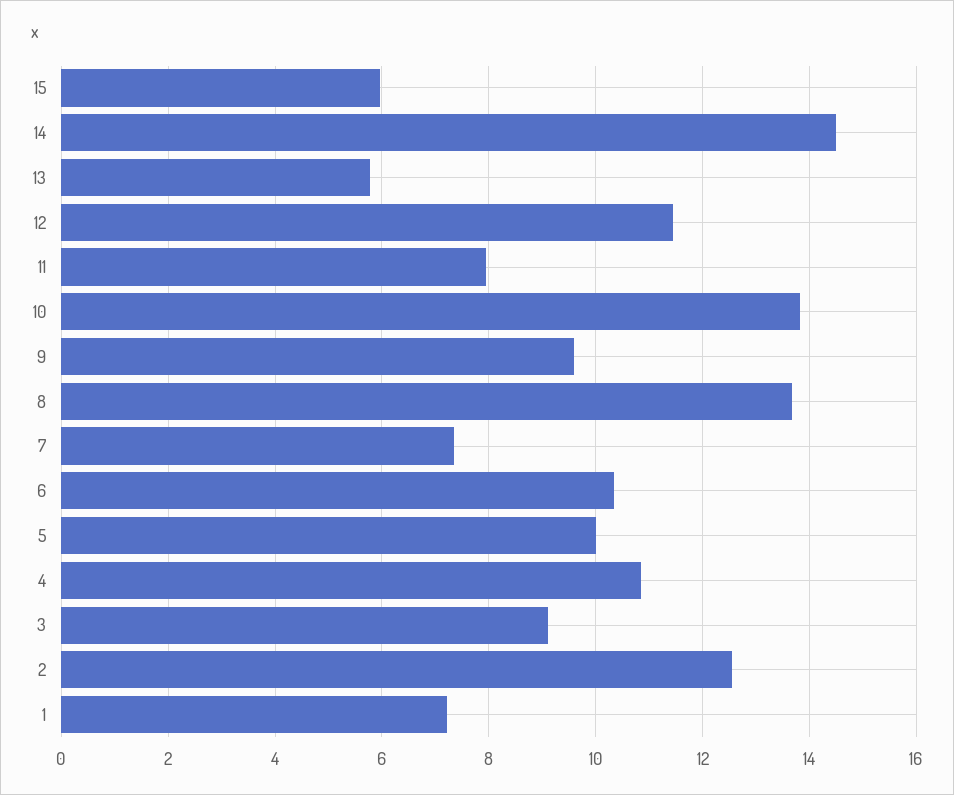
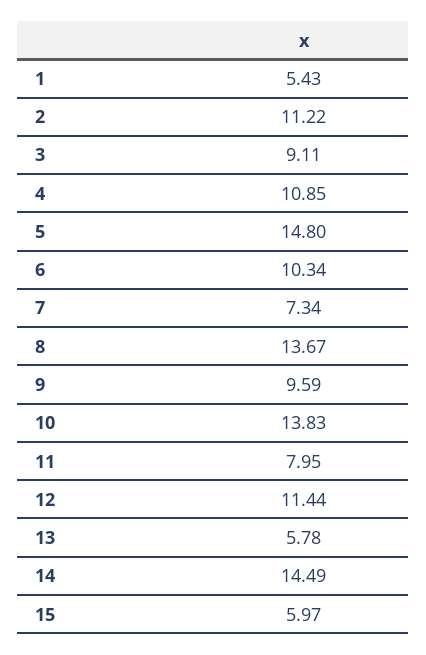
  {
    "15": 5.97,
    "14": 14.49,
    "13": 5.78,
    "12": 11.44,
    "11": 7.95,
    "10": 13.83,
    "9": 9.59,
    "8": 13.67,
    "7": 7.34,
    "6": 10.34,
-   "5": 10,
+   "5": 14.8,
    "4": 10.85,
    "3": 9.11,
-   "2": 12.6,
+   "2": 11.22,
-   "1": 7.2
+   "1": 5.43
  }

